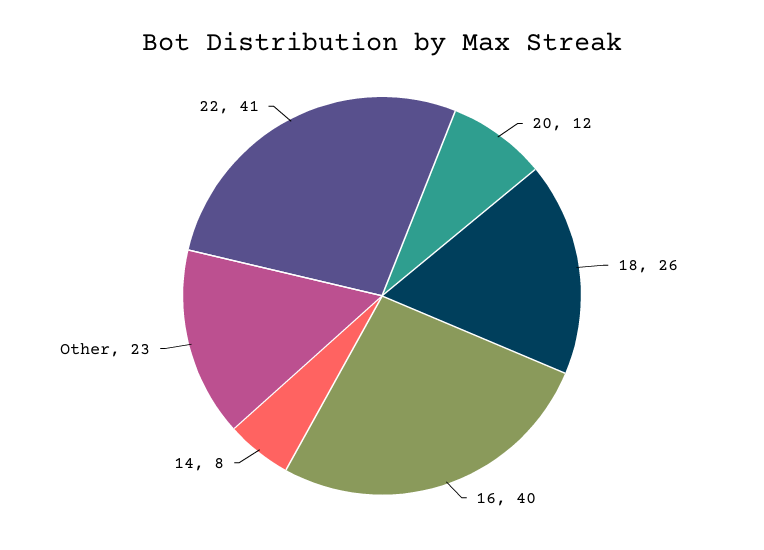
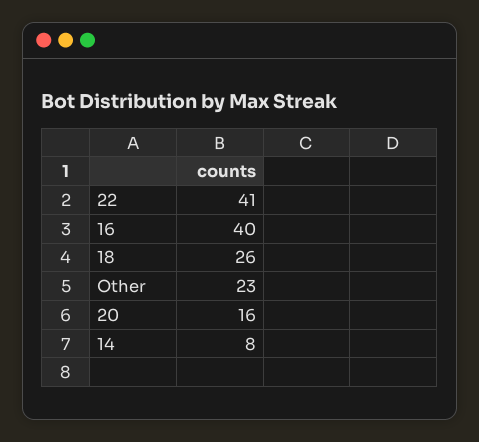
  {
-   "20": 12,
+   "20": 16,
    "18": 26,
    "16": 40,
    "14": 8,
    "Other": 23,
    "22": 41
  }

